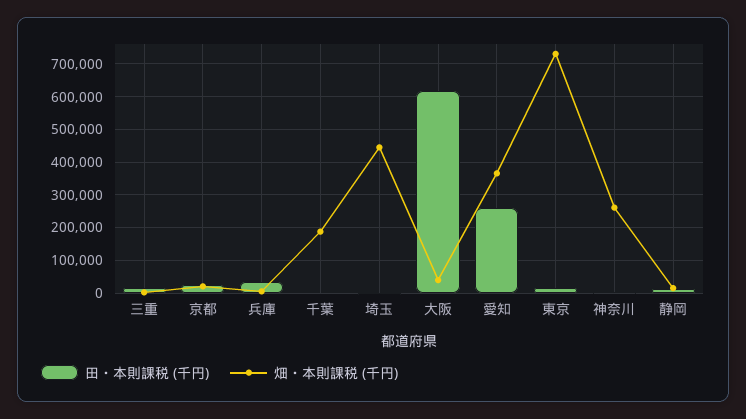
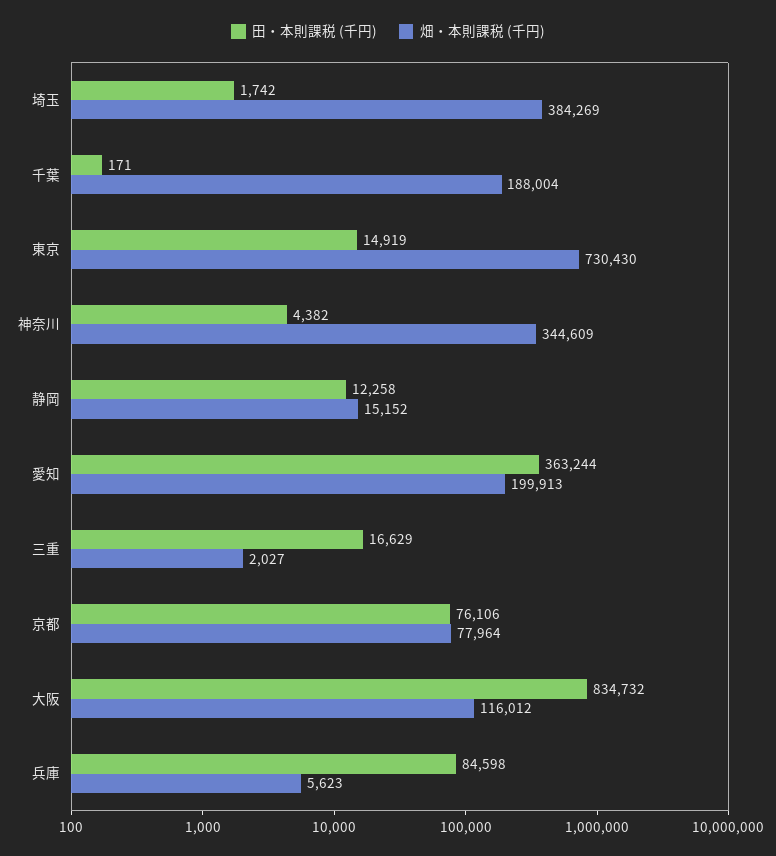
  {
    "田・本則課税 (千円)": {
      "三重": 16629,
-     "京都": 20000,
+     "京都": 76106,
-     "兵庫": 40000,
+     "兵庫": 84598,
      "千葉": 171,
      "埼玉": 1742,
-     "大阪": 620000,
+     "大阪": 834732,
-     "愛知": 260000,
+     "愛知": 363244,
      "東京": 14919,
      "神奈川": 4382,
      "静岡": 12258
    },
    "畑・本則課税 (千円)": {
      "三重": 2027,
-     "京都": 20000,
+     "京都": 77964,
      "兵庫": 5623,
      "千葉": 188004,
-     "埼玉": 440000,
+     "埼玉": 384269,
-     "大阪": 40000,
+     "大阪": 116012,
-     "愛知": 360000,
+     "愛知": 199913,
      "東京": 730430,
-     "神奈川": 260000,
+     "神奈川": 344609,
      "静岡": 15152
    }
  }

